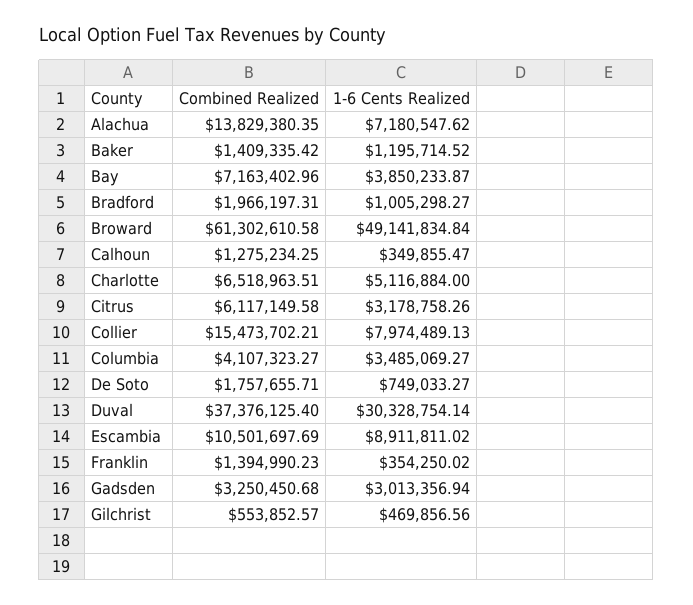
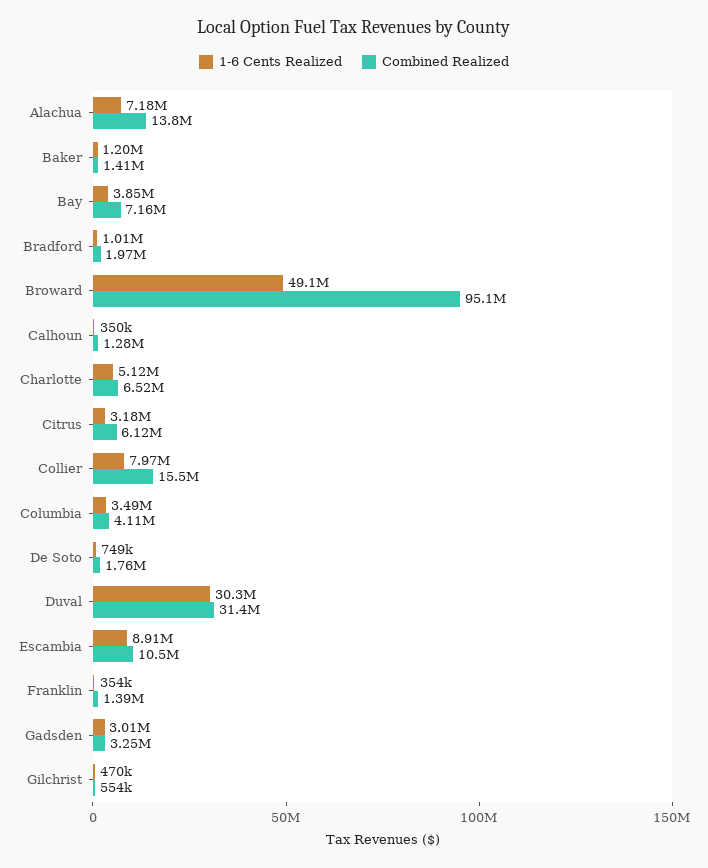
  {
    "Combined Realized": {
      "Alachua": 13829380.35,
      "Baker": 1409335.42,
      "Bay": 7163402.96,
      "Bradford": 1966197.31,
-     "Broward": 61302610.58,
+     "Broward": 95100000,
      "Calhoun": 1275234.25,
      "Charlotte": 6518963.51,
      "Citrus": 6117149.58,
      "Collier": 15473702.21,
      "Columbia": 4107323.27,
      "De Soto": 1757655.71,
-     "Duval": 37376125.4,
+     "Duval": 31400000,
      "Escambia": 10501697.69,
      "Franklin": 1394990.23,
      "Gadsden": 3250450.68,
      "Gilchrist": 553852.57
    },
    "1-6 Cents Realized": {
      "Alachua": 7180547.62,
      "Baker": 1195714.52,
      "Bay": 3850233.87,
      "Bradford": 1005298.27,
      "Broward": 49141834.84,
      "Calhoun": 349855.47,
      "Charlotte": 5116884,
      "Citrus": 3178758.26,
      "Collier": 7974489.13,
      "Columbia": 3485069.27,
      "De Soto": 749033.27,
      "Duval": 30328754.14,
      "Escambia": 8911811.02,
      "Franklin": 354250.02,
      "Gadsden": 3013356.94,
      "Gilchrist": 469856.56
    }
  }

